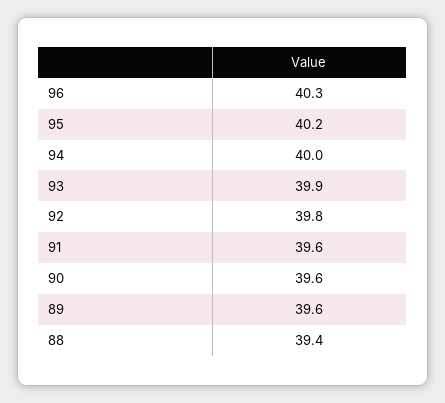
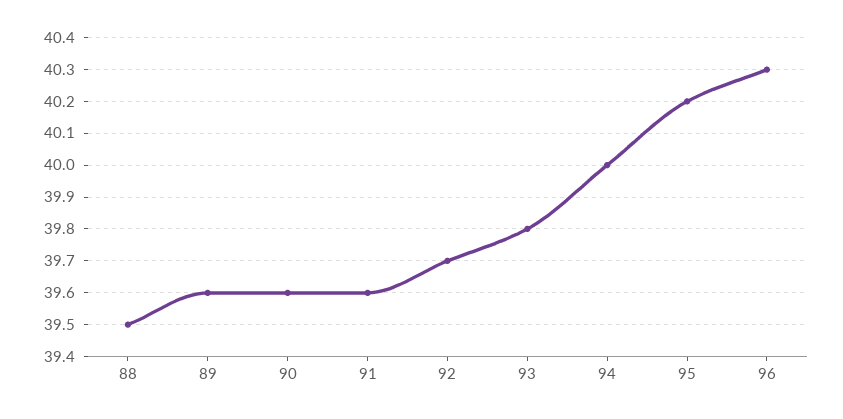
  {
    "96": 40.3,
    "95": 40.2,
    "94": 40,
-   "93": 39.9,
+   "93": 39.8,
-   "92": 39.8,
+   "92": 39.7,
    "91": 39.6,
    "90": 39.6,
    "89": 39.6,
-   "88": 39.4
+   "88": 39.5
  }

